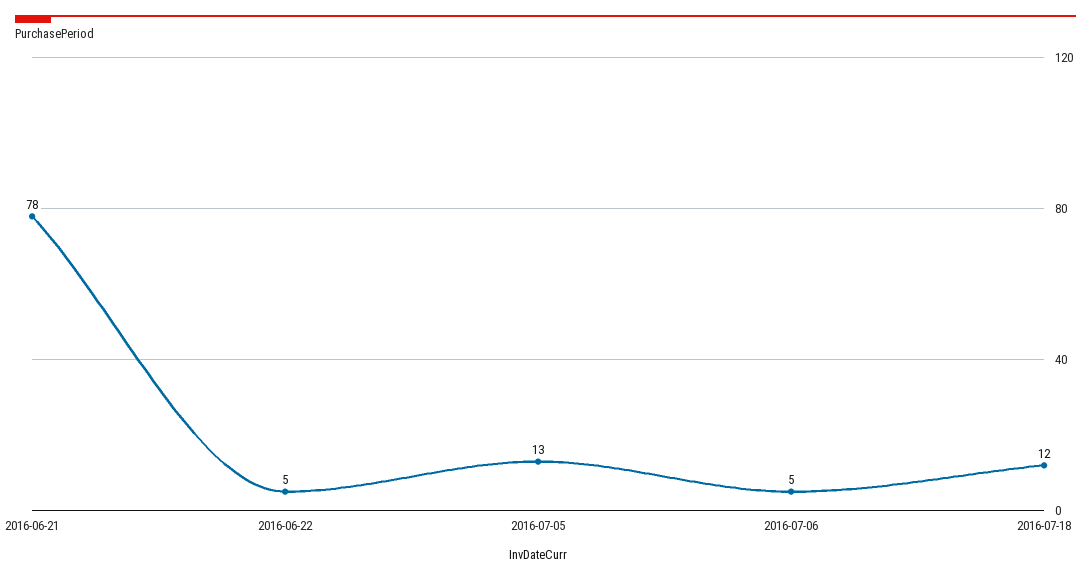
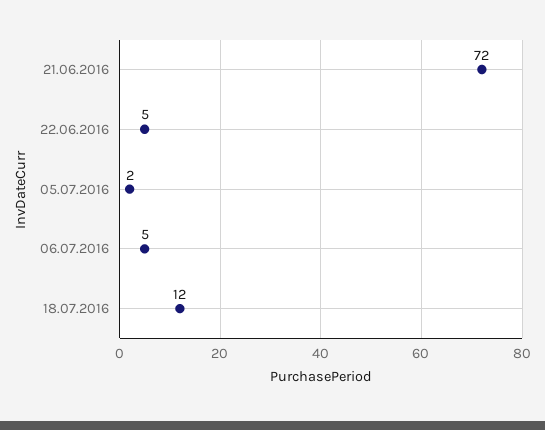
  {
-   "2016-06-21": 78,
+   "2016-06-21": 72,
    "2016-06-22": 5,
-   "2016-07-05": 13,
+   "2016-07-05": 2,
    "2016-07-06": 5,
    "2016-07-18": 12
  }

